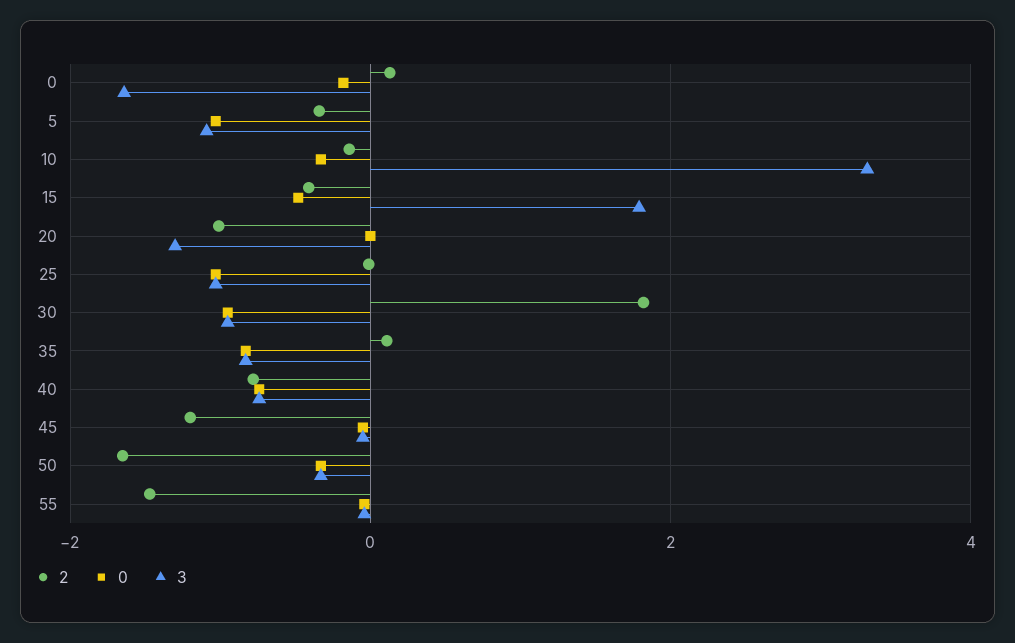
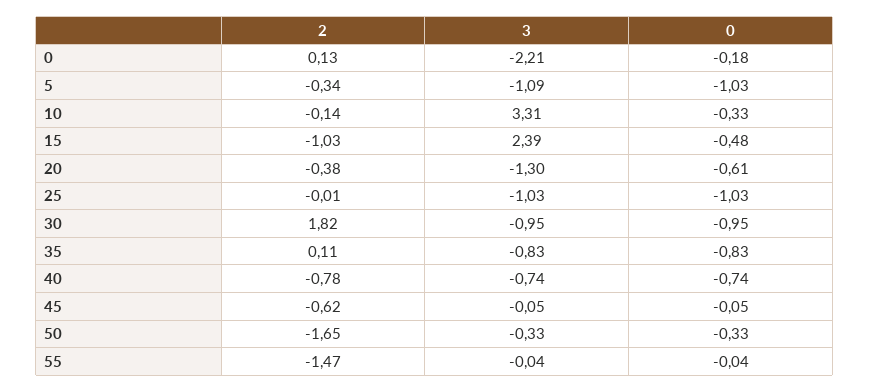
  {
    "2": {
      "0": 0.13,
      "5": -0.34,
      "10": -0.14,
-     "15": -0.4,
+     "15": -1.03,
-     "20": -1,
+     "20": -0.38,
      "25": -0.01,
      "30": 1.82,
      "35": 0.11,
      "40": -0.78,
-     "45": -1.2,
+     "45": -0.62,
      "50": -1.65,
      "55": -1.47
    },
    "0": {
      "0": -0.18,
      "5": -1.03,
      "10": -0.33,
      "15": -0.48,
-     "20": 0,
+     "20": -0.61,
      "25": -1.03,
      "30": -0.95,
      "35": -0.83,
      "40": -0.74,
      "45": -0.05,
      "50": -0.33,
      "55": -0.04
    },
    "3": {
-     "0": -1.6,
+     "0": -2.21,
      "5": -1.09,
      "10": 3.31,
-     "15": 1.8,
+     "15": 2.39,
      "20": -1.3,
      "25": -1.03,
      "30": -0.95,
      "35": -0.83,
      "40": -0.74,
      "45": -0.05,
      "50": -0.33,
      "55": -0.04
    }
  }

